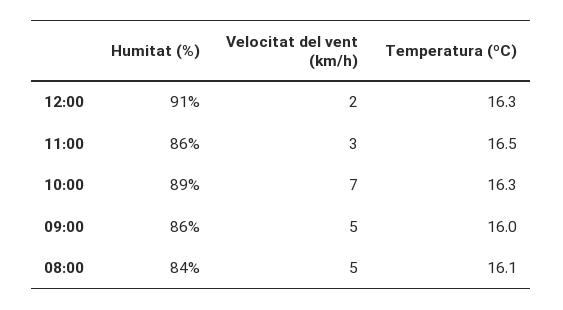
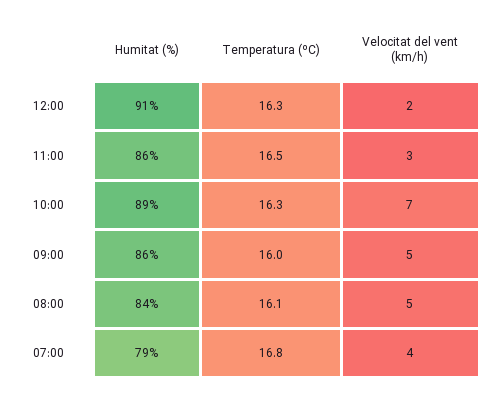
  {
    "Humitat (%)": {
      "12:00": 91,
      "11:00": 86,
      "10:00": 89,
      "09:00": 86,
-     "08:00": 84
+     "08:00": 84,
+     "07:00": 79
    },
    "Velocitat del vent (km/h)": {
      "12:00": 2,
      "11:00": 3,
      "10:00": 7,
      "09:00": 5,
-     "08:00": 5
+     "08:00": 5,
+     "07:00": 4
    },
    "Temperatura (ºC)": {
      "12:00": 16.3,
      "11:00": 16.5,
      "10:00": 16.3,
      "09:00": 16,
-     "08:00": 16.1
+     "08:00": 16.1,
+     "07:00": 16.8
    }
  }

